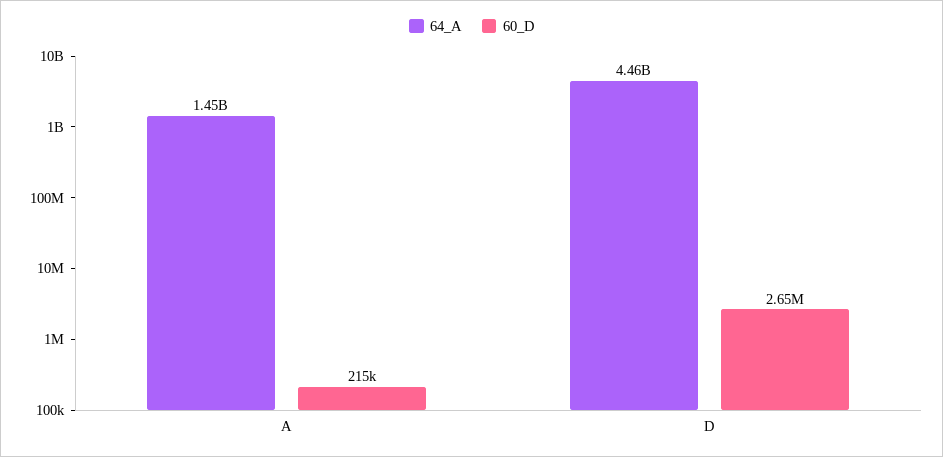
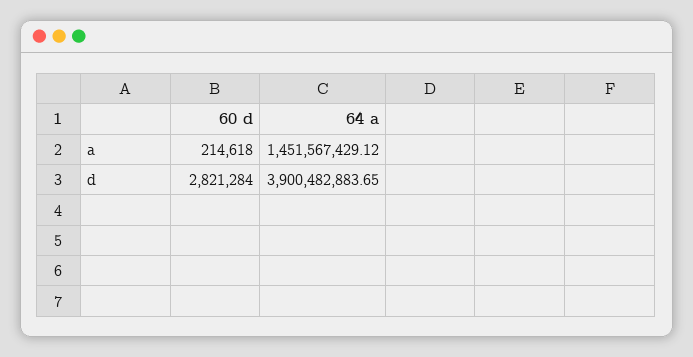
  {
    "64_A": {
      "A": 1451567429.12,
-     "D": 4460000000
+     "D": 3900482883.65
    },
    "60_D": {
      "A": 214618,
-     "D": 2650000
+     "D": 2821284
    }
  }

